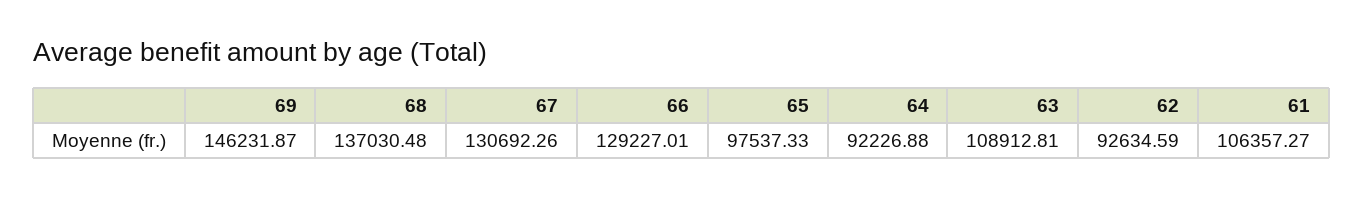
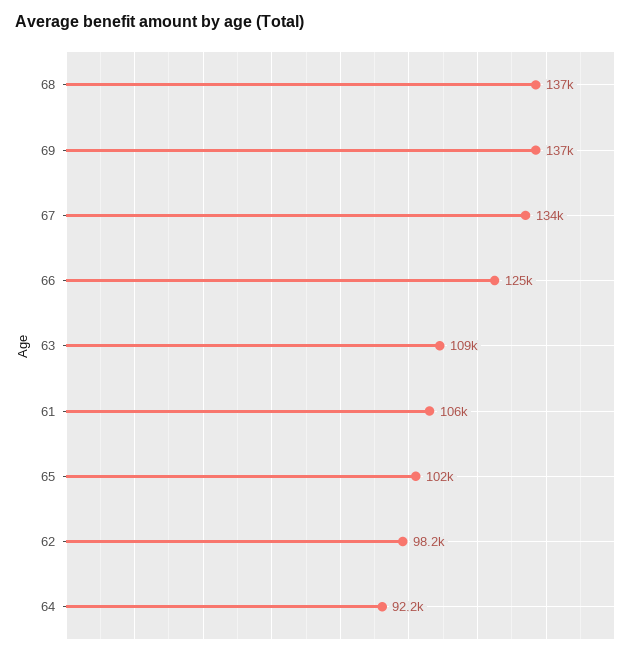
  {
-   "69": 146231.87,
+   "69": 137000,
    "68": 137030.48,
-   "67": 130692.26,
+   "67": 134000,
-   "66": 129227.01,
+   "66": 125000,
-   "65": 97537.33,
+   "65": 102000,
    "64": 92226.88,
    "63": 108912.81,
-   "62": 92634.59,
+   "62": 98200,
    "61": 106357.27
  }

